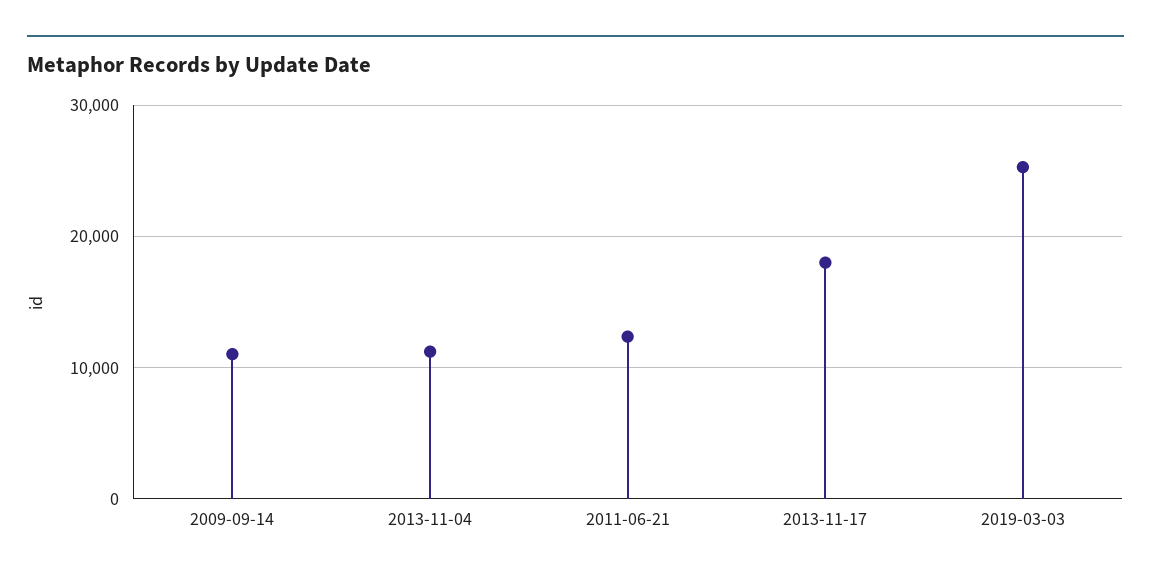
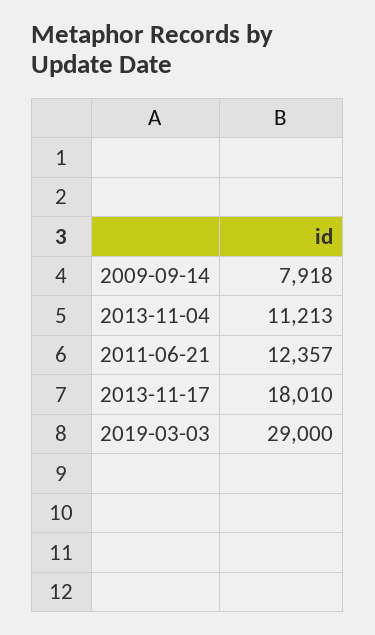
  {
-   "2009-09-14": 11000,
+   "2009-09-14": 7918,
    "2013-11-04": 11213,
    "2011-06-21": 12357,
    "2013-11-17": 18010,
-   "2019-03-03": 25000
+   "2019-03-03": 29000
  }

